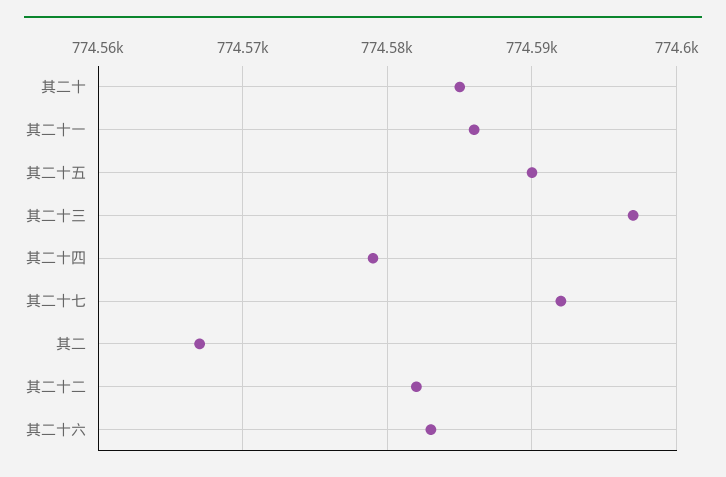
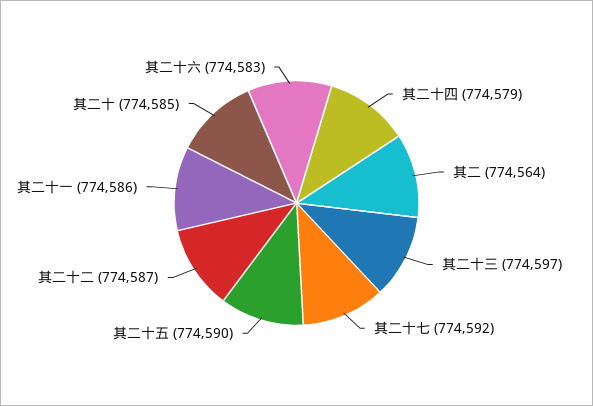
  {
    "其二十": 774585,
    "其二十一": 774586,
    "其二十五": 774590,
    "其二十三": 774597,
    "其二十四": 774579,
    "其二十七": 774592,
-   "其二": 774567,
+   "其二": 774564,
-   "其二十二": 774582,
+   "其二十二": 774587,
    "其二十六": 774583
  }

